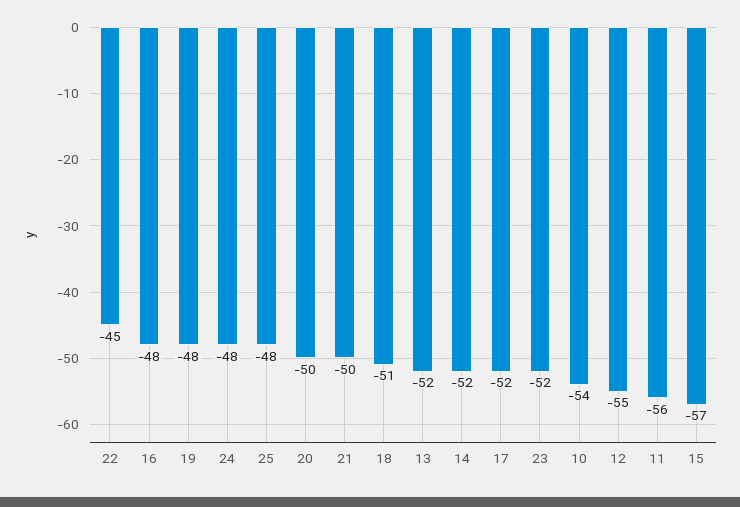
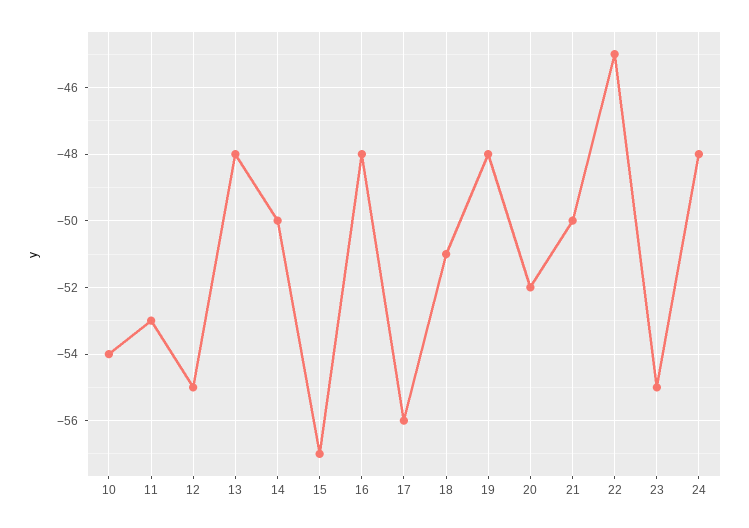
  {
    "22": -45,
    "16": -48,
    "19": -48,
    "24": -48,
-   "25": -48,
-   "20": -50,
+   "20": -52,
    "21": -50,
    "18": -51,
-   "13": -52,
+   "13": -48,
-   "14": -52,
+   "14": -50,
-   "17": -52,
+   "17": -56,
-   "23": -52,
+   "23": -55,
    "10": -54,
    "12": -55,
-   "11": -56,
+   "11": -53,
    "15": -57
  }

